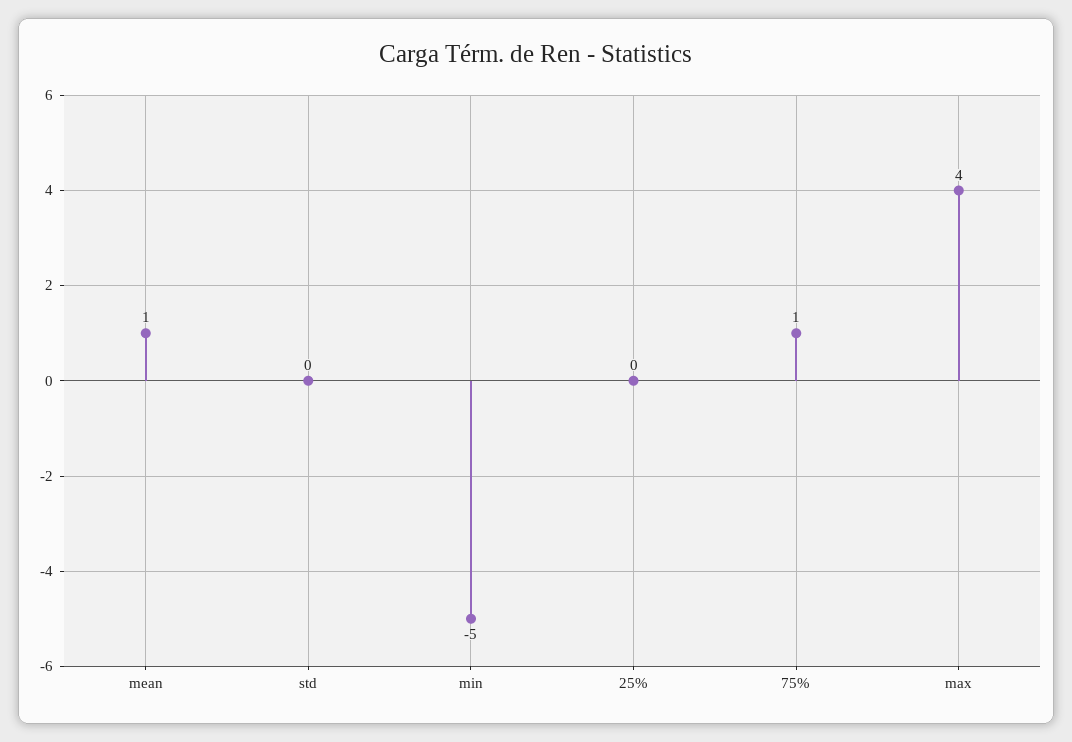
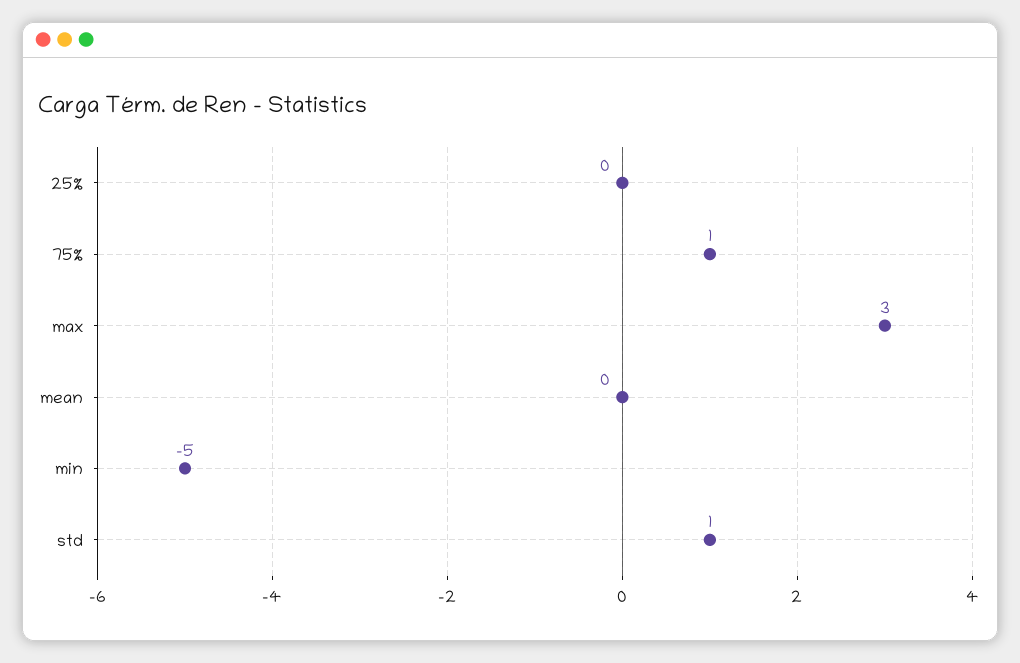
  {
-   "mean": 1,
+   "mean": 0,
-   "std": 0,
+   "std": 1,
    "min": -5,
    "25%": 0,
    "75%": 1,
-   "max": 4
+   "max": 3
  }

